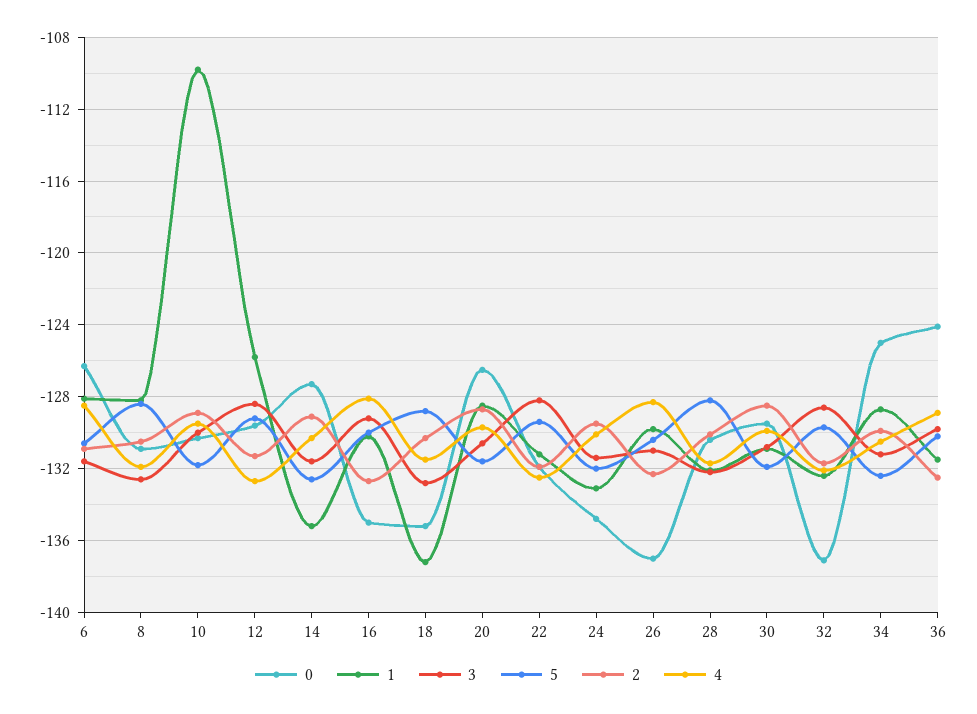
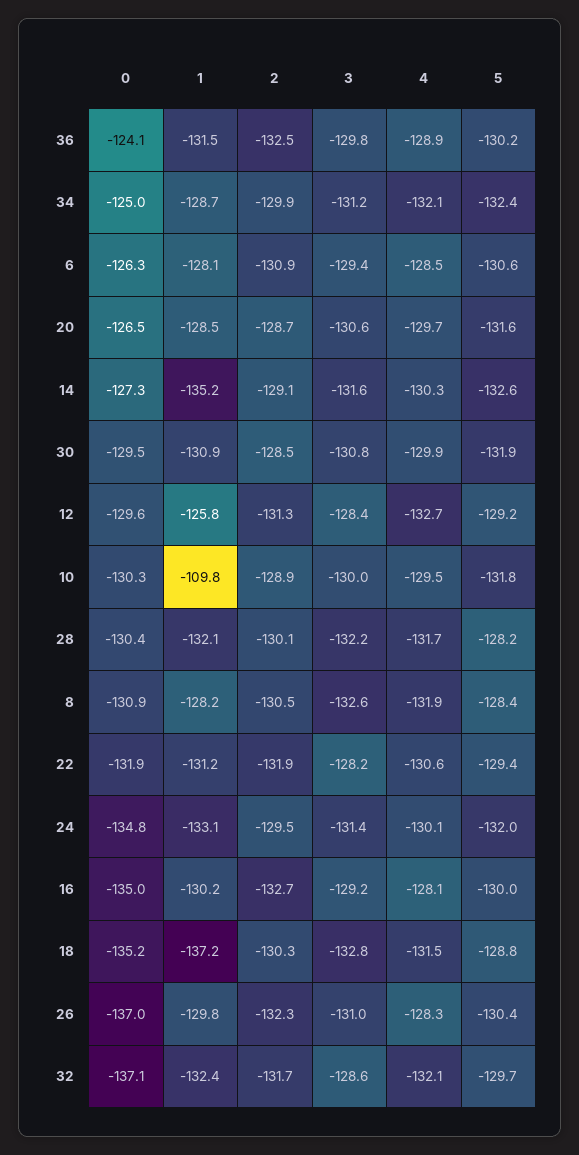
  {
    "0": {
      "6": -126.3,
      "8": -130.9,
      "10": -130.3,
      "12": -129.6,
      "14": -127.3,
      "16": -135,
      "18": -135.2,
      "20": -126.5,
      "22": -131.9,
      "24": -134.8,
      "26": -137,
      "28": -130.4,
      "30": -129.5,
      "32": -137.1,
      "34": -125,
      "36": -124.1
    },
    "1": {
      "6": -128.1,
      "8": -128.2,
      "10": -109.8,
      "12": -125.8,
      "14": -135.2,
      "16": -130.2,
      "18": -137.2,
      "20": -128.5,
      "22": -131.2,
      "24": -133.1,
      "26": -129.8,
      "28": -132.1,
      "30": -130.9,
      "32": -132.4,
      "34": -128.7,
      "36": -131.5
    },
    "3": {
-     "6": -131.5,
+     "6": -129.4,
      "8": -132.6,
      "10": -130,
      "12": -128.4,
      "14": -131.6,
      "16": -129.2,
      "18": -132.8,
      "20": -130.6,
      "22": -128.2,
      "24": -131.4,
      "26": -131,
      "28": -132.2,
      "30": -130.8,
      "32": -128.6,
      "34": -131.2,
      "36": -129.8
    },
    "5": {
      "6": -130.6,
      "8": -128.4,
      "10": -131.8,
      "12": -129.2,
      "14": -132.6,
      "16": -130,
      "18": -128.8,
      "20": -131.6,
      "22": -129.4,
      "24": -132,
      "26": -130.4,
      "28": -128.2,
      "30": -131.9,
      "32": -129.7,
      "34": -132.4,
      "36": -130.2
    },
    "2": {
      "6": -130.9,
      "8": -130.5,
      "10": -128.9,
      "12": -131.3,
      "14": -129.1,
      "16": -132.7,
      "18": -130.3,
      "20": -128.7,
      "22": -131.9,
      "24": -129.5,
      "26": -132.3,
      "28": -130.1,
      "30": -128.5,
      "32": -131.7,
      "34": -129.9,
      "36": -132.5
    },
    "4": {
      "6": -128.5,
      "8": -131.9,
      "10": -129.5,
      "12": -132.7,
      "14": -130.3,
      "16": -128.1,
      "18": -131.5,
      "20": -129.7,
-     "22": -132.5,
+     "22": -130.6,
      "24": -130.1,
      "26": -128.3,
      "28": -131.7,
      "30": -129.9,
      "32": -132.1,
-     "34": -130.5,
+     "34": -132.1,
      "36": -128.9
    }
  }

